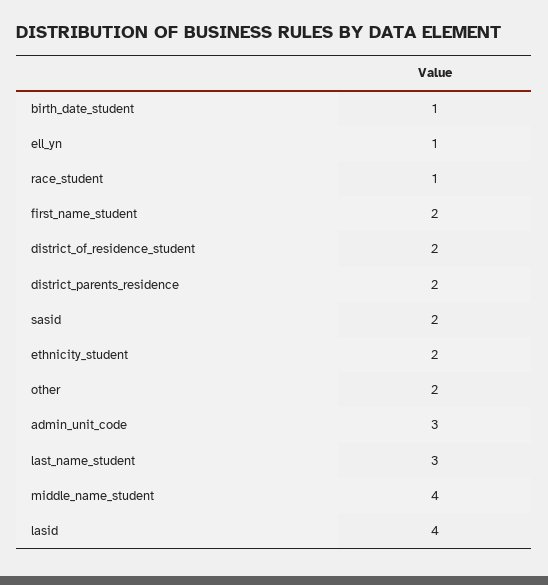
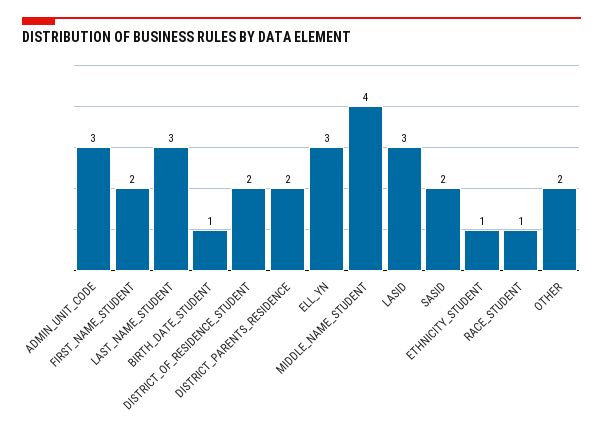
  {
    "birth_date_student": 1,
-   "ell_yn": 1,
+   "ell_yn": 3,
    "race_student": 1,
    "first_name_student": 2,
    "district_of_residence_student": 2,
    "district_parents_residence": 2,
    "sasid": 2,
-   "ethnicity_student": 2,
+   "ethnicity_student": 1,
    "other": 2,
    "admin_unit_code": 3,
    "last_name_student": 3,
    "middle_name_student": 4,
-   "lasid": 4
+   "lasid": 3
  }

